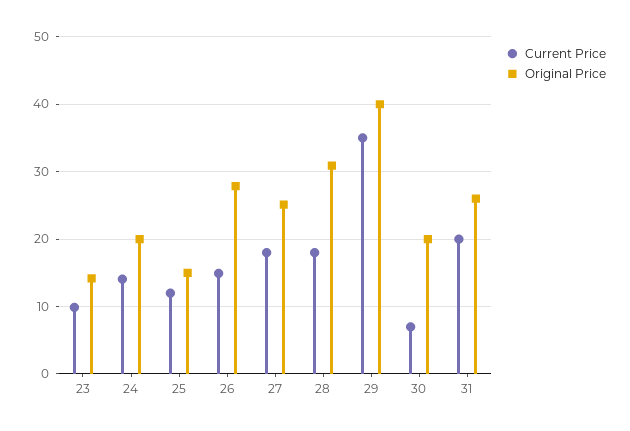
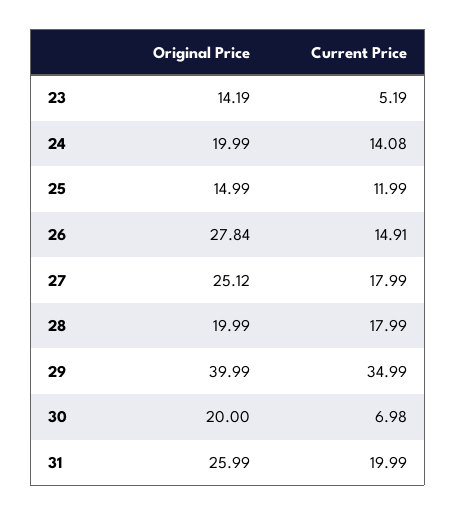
  {
    "Current Price": {
-     "23": 10,
+     "23": 5.19,
      "24": 14.08,
      "25": 11.99,
      "26": 14.91,
      "27": 17.99,
      "28": 17.99,
      "29": 34.99,
      "30": 6.98,
      "31": 19.99
    },
    "Original Price": {
      "23": 14.19,
      "24": 19.99,
      "25": 14.99,
      "26": 27.84,
      "27": 25.12,
-     "28": 31,
+     "28": 19.99,
      "29": 39.99,
      "30": 20,
      "31": 25.99
    }
  }

